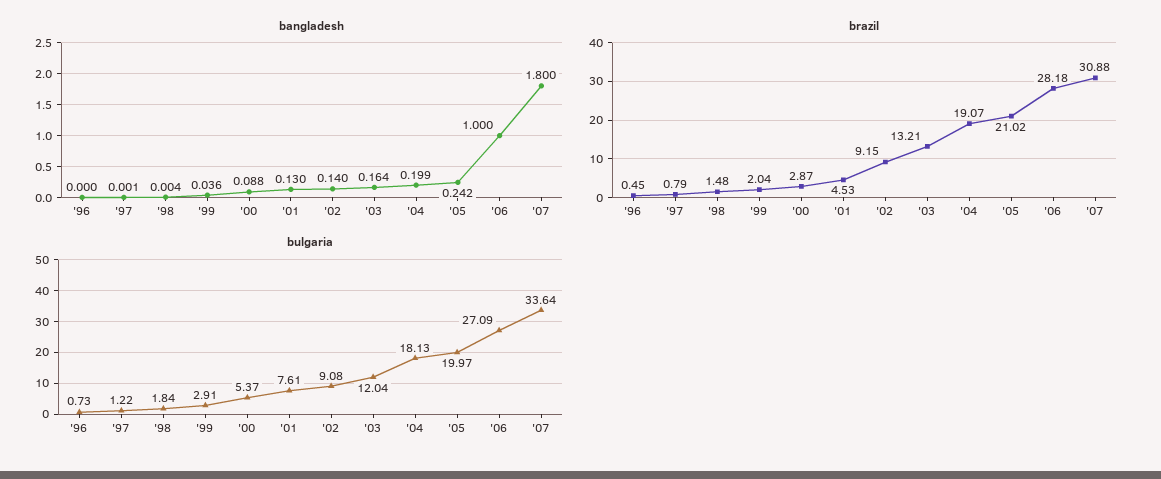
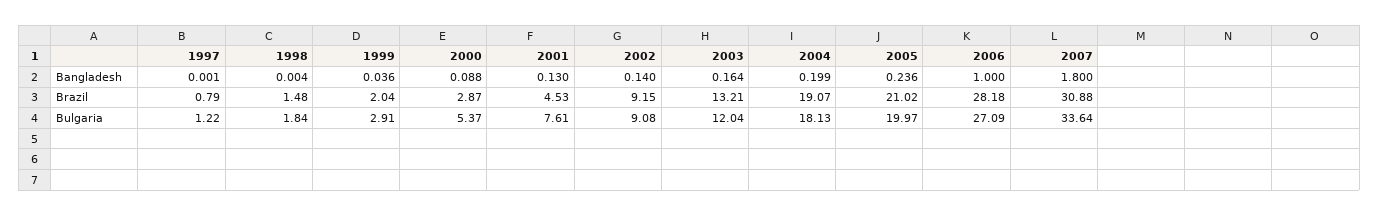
  {
    "bangladesh": {
-     "'96": 0,
      "'97": 0.001,
      "'98": 0.004,
      "'99": 0.036,
      "'00": 0.088,
      "'01": 0.13,
      "'02": 0.14,
      "'03": 0.164,
      "'04": 0.199,
-     "'05": 0.242,
+     "'05": 0.236,
      "'06": 1,
      "'07": 1.8
    },
    "brazil": {
-     "'96": 0.45,
      "'97": 0.79,
      "'98": 1.48,
      "'99": 2.04,
      "'00": 2.87,
      "'01": 4.53,
      "'02": 9.15,
      "'03": 13.21,
      "'04": 19.07,
      "'05": 21.02,
      "'06": 28.18,
      "'07": 30.88
    },
    "bulgaria": {
-     "'96": 0.73,
      "'97": 1.22,
      "'98": 1.84,
      "'99": 2.91,
      "'00": 5.37,
      "'01": 7.61,
      "'02": 9.08,
      "'03": 12.04,
      "'04": 18.13,
      "'05": 19.97,
      "'06": 27.09,
      "'07": 33.64
    }
  }

